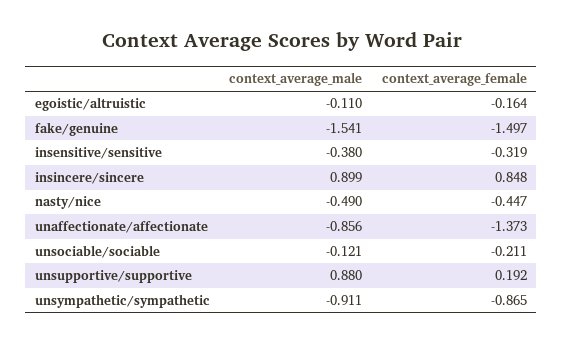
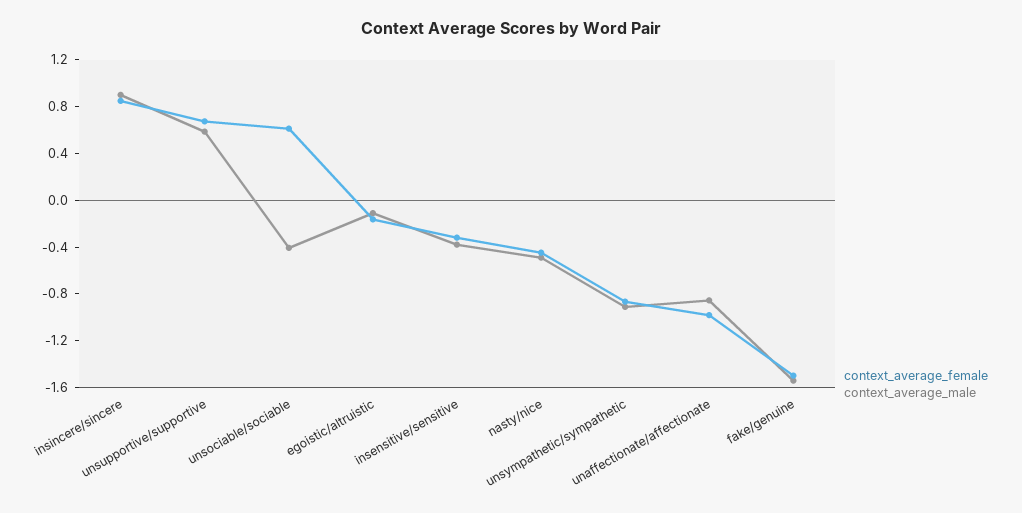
  {
    "context_average_male": {
      "egoistic/altruistic": -0.11,
      "fake/genuine": -1.541,
      "insensitive/sensitive": -0.38,
      "insincere/sincere": 0.899,
      "nasty/nice": -0.49,
      "unaffectionate/affectionate": -0.856,
-     "unsociable/sociable": -0.121,
+     "unsociable/sociable": -0.4,
-     "unsupportive/supportive": 0.88,
+     "unsupportive/supportive": 0.6,
      "unsympathetic/sympathetic": -0.911
    },
    "context_average_female": {
      "egoistic/altruistic": -0.164,
      "fake/genuine": -1.497,
      "insensitive/sensitive": -0.319,
      "insincere/sincere": 0.848,
      "nasty/nice": -0.447,
-     "unaffectionate/affectionate": -1.373,
+     "unaffectionate/affectionate": -1,
-     "unsociable/sociable": -0.211,
+     "unsociable/sociable": 0.6,
-     "unsupportive/supportive": 0.192,
+     "unsupportive/supportive": 0.7,
      "unsympathetic/sympathetic": -0.865
    }
  }

